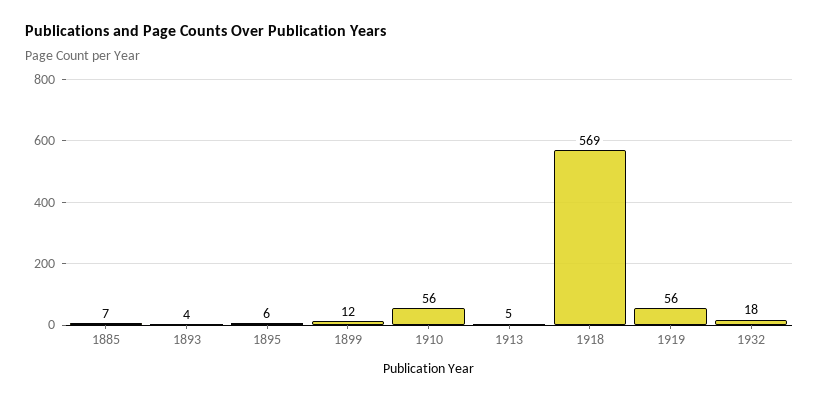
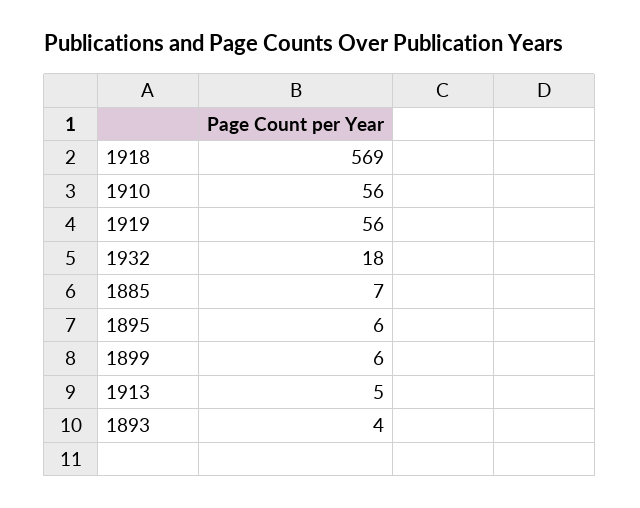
  {
    "1885": 7,
    "1893": 4,
    "1895": 6,
-   "1899": 12,
+   "1899": 6,
    "1910": 56,
    "1913": 5,
    "1918": 569,
    "1919": 56,
    "1932": 18
  }

